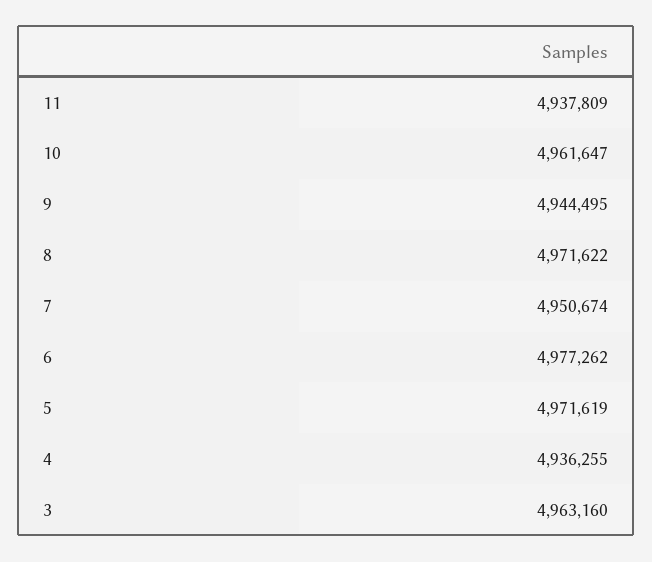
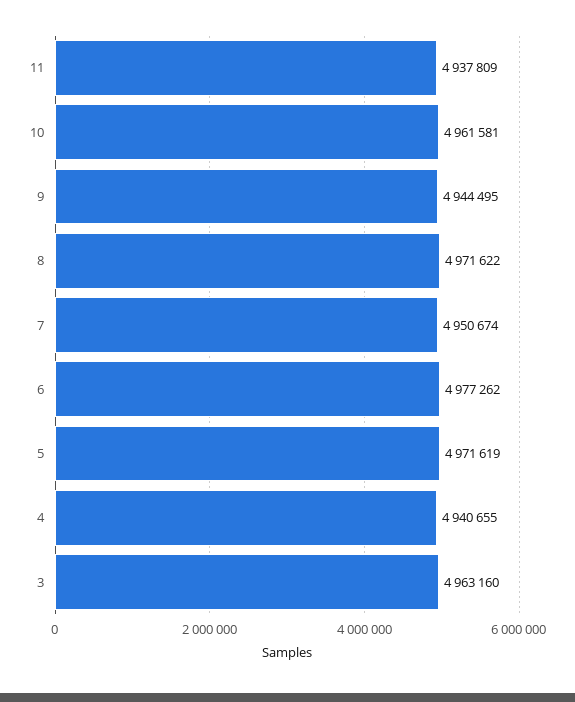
  {
    "11": 4937809,
-   "10": 4961647,
+   "10": 4961581,
    "9": 4944495,
    "8": 4971622,
    "7": 4950674,
    "6": 4977262,
    "5": 4971619,
-   "4": 4936255,
+   "4": 4940655,
    "3": 4963160
  }

